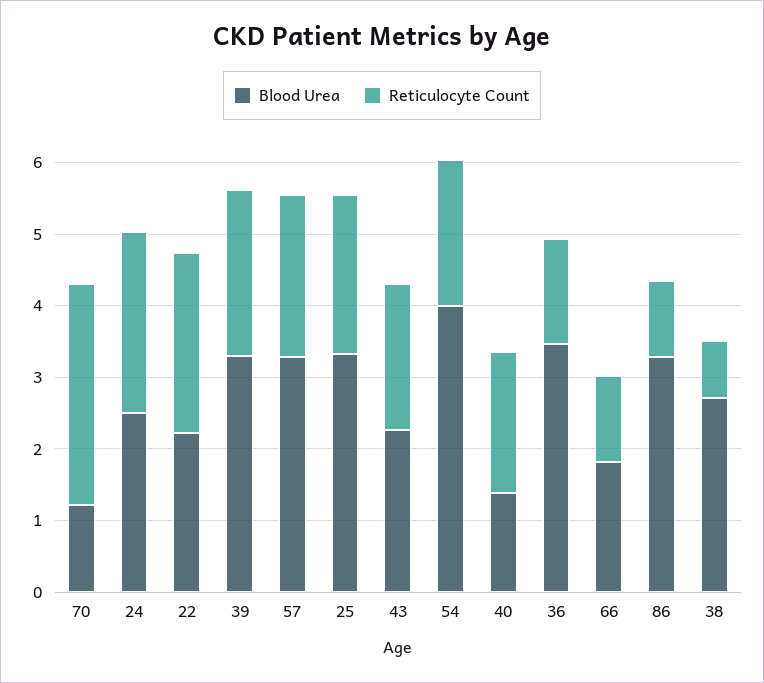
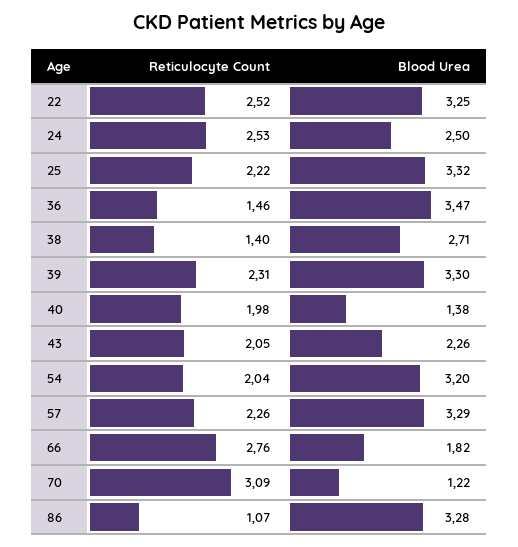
  {
    "Blood Urea": {
      "70": 1.22,
      "24": 2.5,
-     "22": 2.2,
+     "22": 3.25,
      "39": 3.3,
      "57": 3.29,
      "25": 3.32,
      "43": 2.26,
-     "54": 4,
+     "54": 3.2,
      "40": 1.38,
      "36": 3.47,
      "66": 1.82,
      "86": 3.28,
      "38": 2.71
    },
    "Reticulocyte Count": {
      "70": 3.09,
      "24": 2.53,
      "22": 2.52,
      "39": 2.31,
      "57": 2.26,
      "25": 2.22,
      "43": 2.05,
      "54": 2.04,
      "40": 1.98,
      "36": 1.46,
-     "66": 1.2,
+     "66": 2.76,
      "86": 1.07,
-     "38": 0.8
+     "38": 1.4
    }
  }

